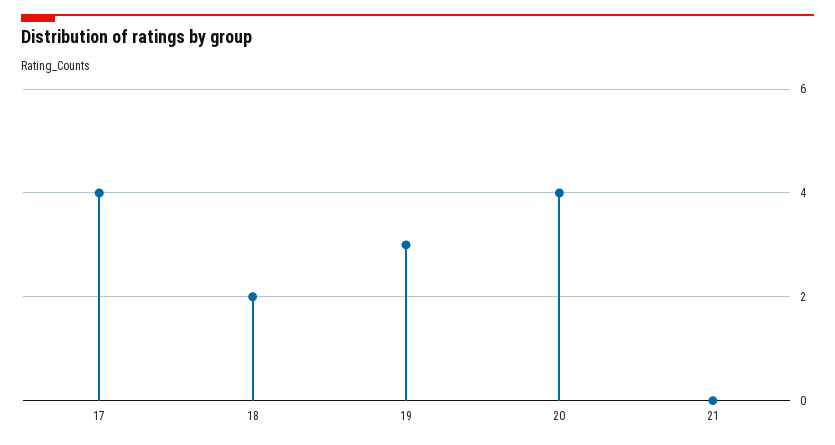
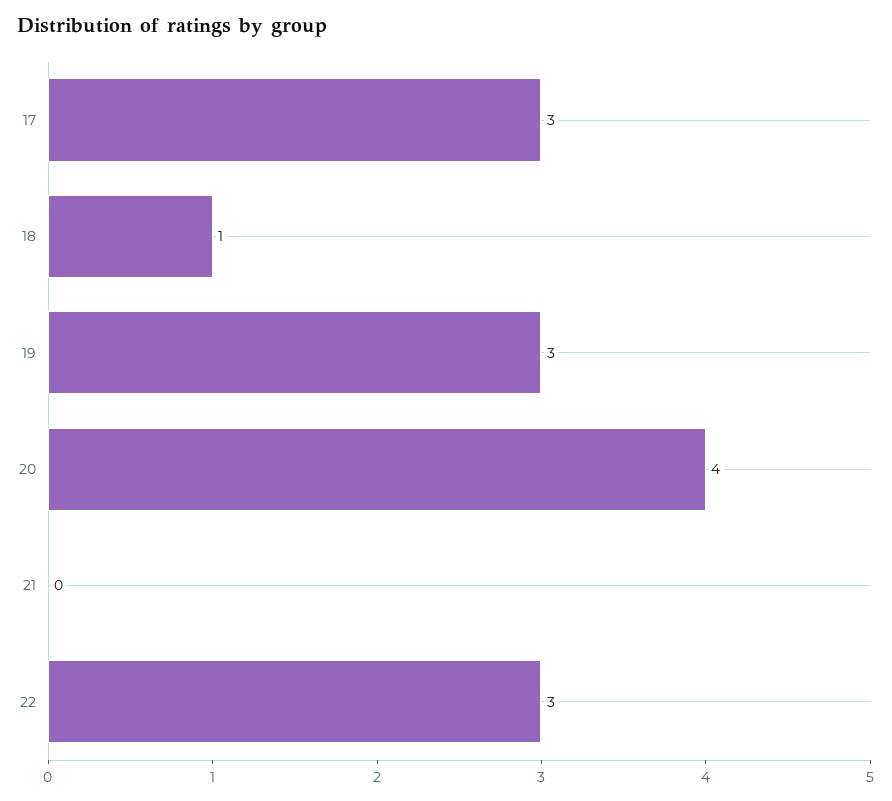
  {
-   "17": 4,
+   "17": 3,
-   "18": 2,
+   "18": 1,
    "19": 3,
    "20": 4,
-   "21": 0
+   "21": 0,
+   "22": 3
  }

